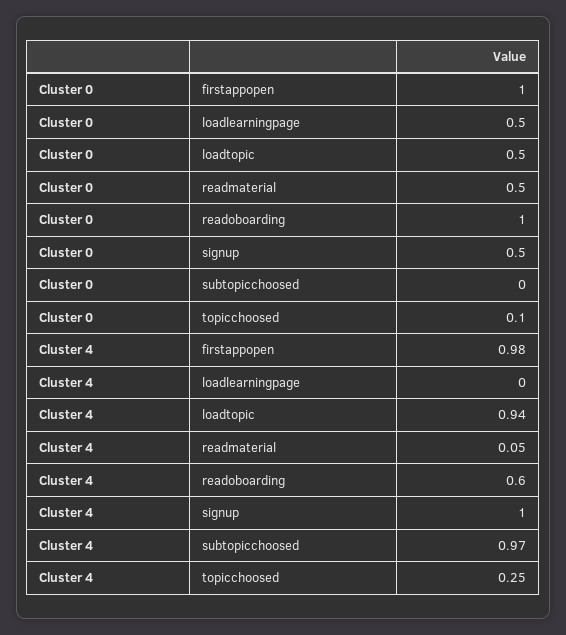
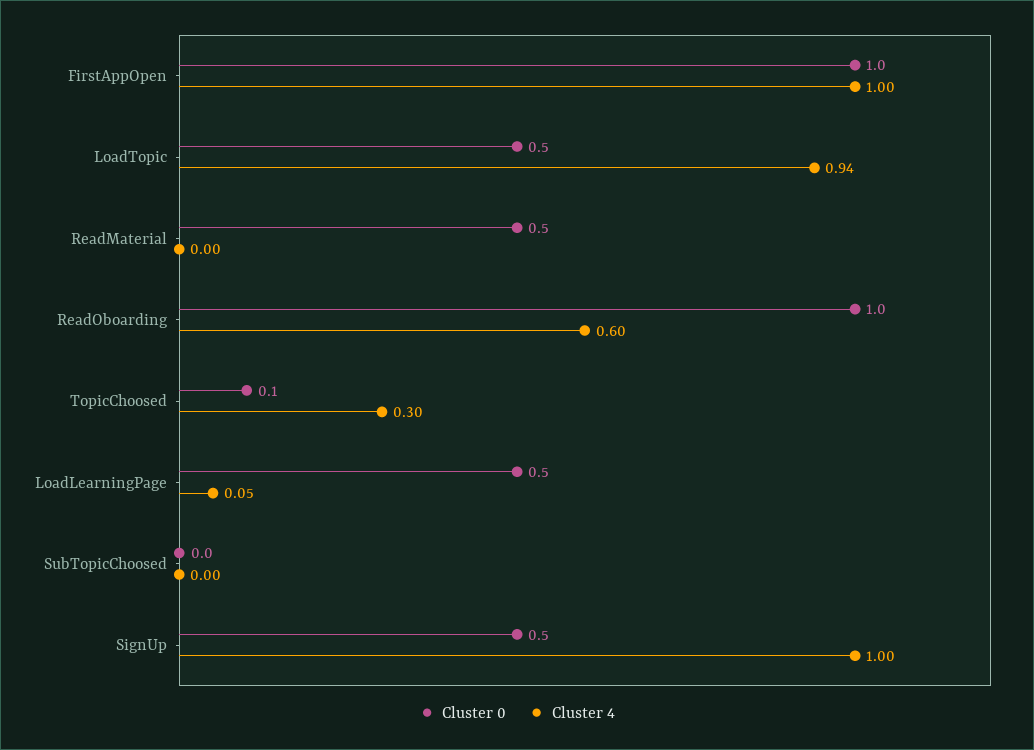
  {
    "Cluster 0": {
      "firstappopen": 1,
      "loadlearningpage": 0.5,
      "loadtopic": 0.5,
      "readmaterial": 0.5,
      "readoboarding": 1,
      "signup": 0.5,
      "subtopicchoosed": 0,
      "topicchoosed": 0.1
    },
    "Cluster 4": {
-     "firstappopen": 0.98,
+     "firstappopen": 1,
-     "loadlearningpage": 0,
+     "loadlearningpage": 0.05,
      "loadtopic": 0.94,
-     "readmaterial": 0.05,
+     "readmaterial": 0,
      "readoboarding": 0.6,
      "signup": 1,
-     "subtopicchoosed": 0.97,
+     "subtopicchoosed": 0,
-     "topicchoosed": 0.25
+     "topicchoosed": 0.3
    }
  }

